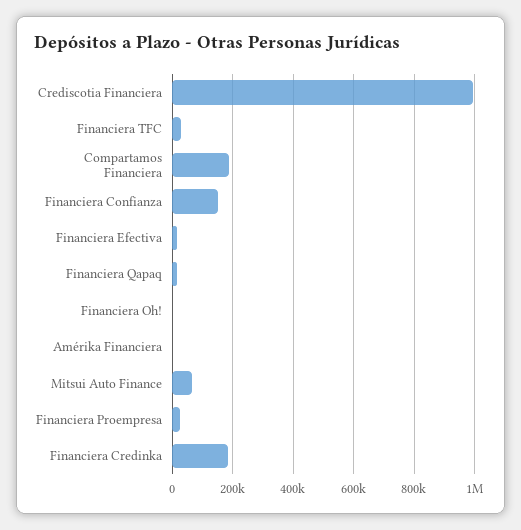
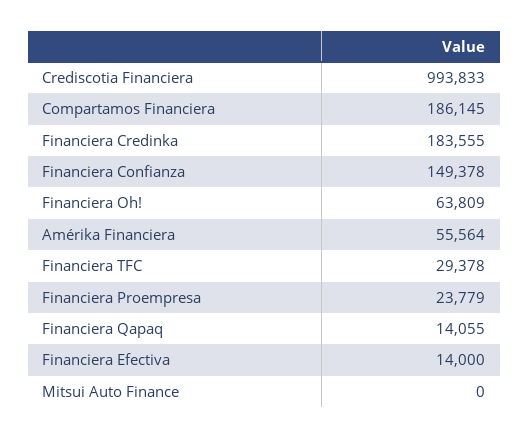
  {
    "Crediscotia Financiera": 993833,
    "Financiera TFC": 29378,
    "Compartamos Financiera": 186145,
    "Financiera Confianza": 149378,
    "Financiera Efectiva": 14000,
    "Financiera Qapaq": 14055,
-   "Financiera Oh!": 0,
+   "Financiera Oh!": 63809,
-   "Amérika Financiera": 0,
+   "Amérika Financiera": 55564,
-   "Mitsui Auto Finance": 60000,
+   "Mitsui Auto Finance": 0,
    "Financiera Proempresa": 23779,
    "Financiera Credinka": 183555
  }

